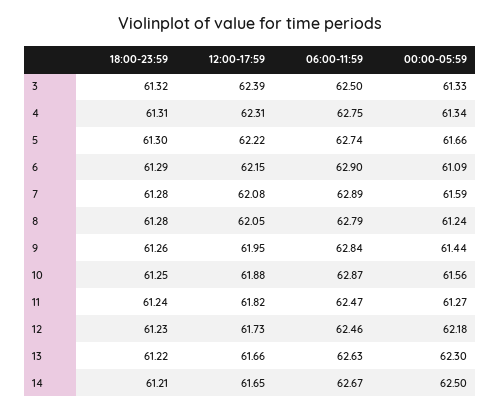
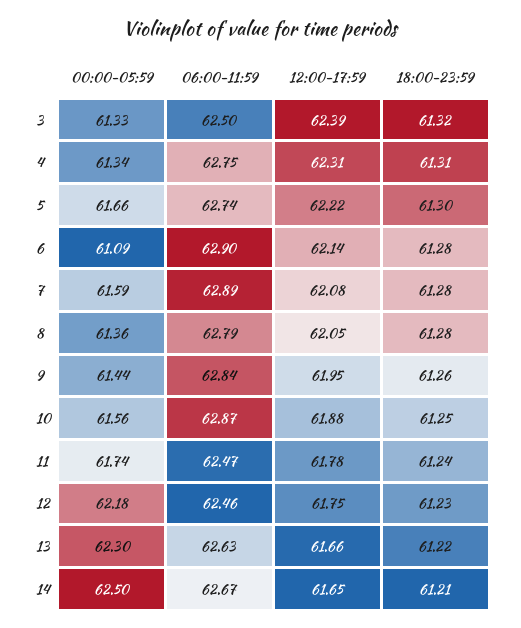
  {
    "18:00-23:59": {
      "3": 61.32,
      "4": 61.31,
      "5": 61.3,
-     "6": 61.29,
+     "6": 61.28,
      "7": 61.28,
      "8": 61.28,
      "9": 61.26,
      "10": 61.25,
      "11": 61.24,
      "12": 61.23,
      "13": 61.22,
      "14": 61.21
    },
    "12:00-17:59": {
      "3": 62.39,
      "4": 62.31,
      "5": 62.22,
-     "6": 62.15,
+     "6": 62.14,
      "7": 62.08,
      "8": 62.05,
      "9": 61.95,
      "10": 61.88,
-     "11": 61.82,
+     "11": 61.78,
-     "12": 61.73,
+     "12": 61.75,
      "13": 61.66,
      "14": 61.65
    },
    "06:00-11:59": {
      "3": 62.5,
      "4": 62.75,
      "5": 62.74,
      "6": 62.9,
      "7": 62.89,
      "8": 62.79,
      "9": 62.84,
      "10": 62.87,
      "11": 62.47,
      "12": 62.46,
      "13": 62.63,
      "14": 62.67
    },
    "00:00-05:59": {
      "3": 61.33,
      "4": 61.34,
      "5": 61.66,
      "6": 61.09,
      "7": 61.59,
-     "8": 61.24,
+     "8": 61.36,
      "9": 61.44,
      "10": 61.56,
-     "11": 61.27,
+     "11": 61.74,
      "12": 62.18,
      "13": 62.3,
      "14": 62.5
    }
  }

